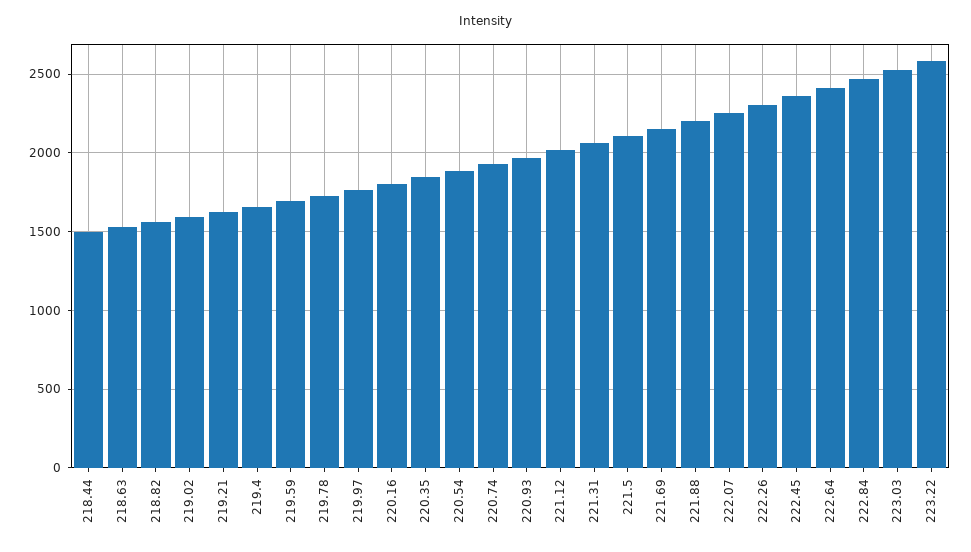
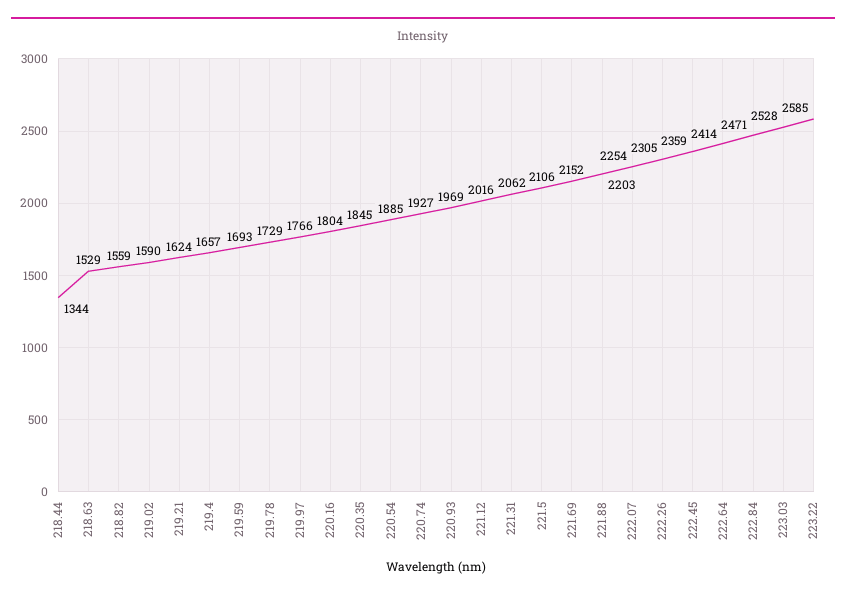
  {
-   "218.44": 1500,
+   "218.44": 1344,
    "218.63": 1529,
    "218.82": 1559,
    "219.02": 1590,
    "219.21": 1624,
    "219.4": 1657,
    "219.59": 1693,
    "219.78": 1729,
    "219.97": 1766,
    "220.16": 1804,
    "220.35": 1845,
    "220.54": 1885,
    "220.74": 1927,
    "220.93": 1969,
    "221.12": 2016,
    "221.31": 2062,
    "221.5": 2106,
    "221.69": 2152,
    "221.88": 2203,
    "222.07": 2254,
    "222.26": 2305,
    "222.45": 2359,
    "222.64": 2414,
    "222.84": 2471,
    "223.03": 2528,
    "223.22": 2585
  }

